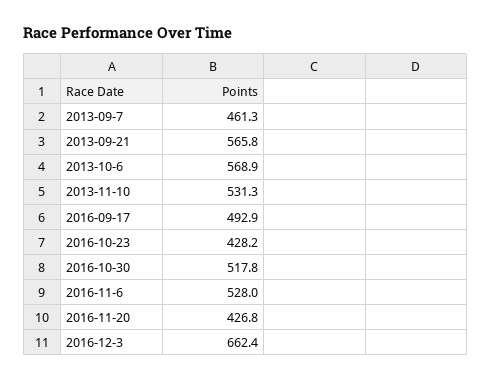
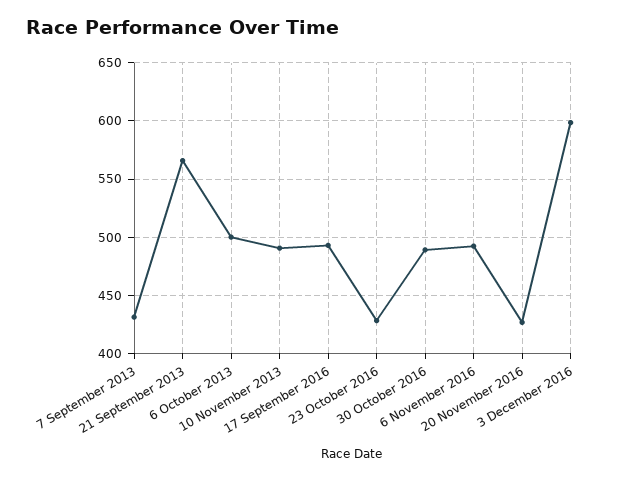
  {
-   "2013-09-7": 461.3,
+   "2013-09-7": 430,
    "2013-09-21": 565.8,
-   "2013-10-6": 568.9,
+   "2013-10-6": 500,
-   "2013-11-10": 531.3,
+   "2013-11-10": 490,
    "2016-09-17": 492.9,
    "2016-10-23": 428.2,
-   "2016-10-30": 517.8,
+   "2016-10-30": 490,
-   "2016-11-6": 528,
+   "2016-11-6": 490,
    "2016-11-20": 426.8,
-   "2016-12-3": 662.4
+   "2016-12-3": 600
  }

